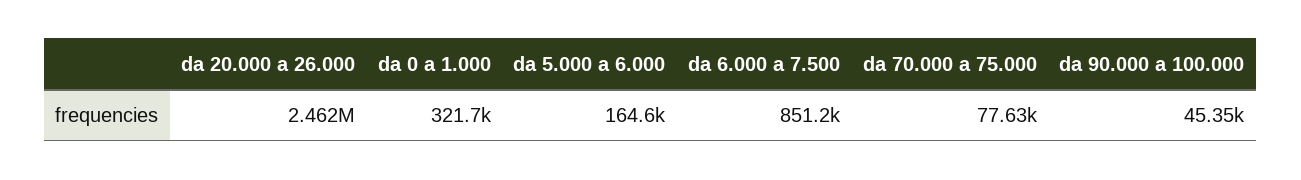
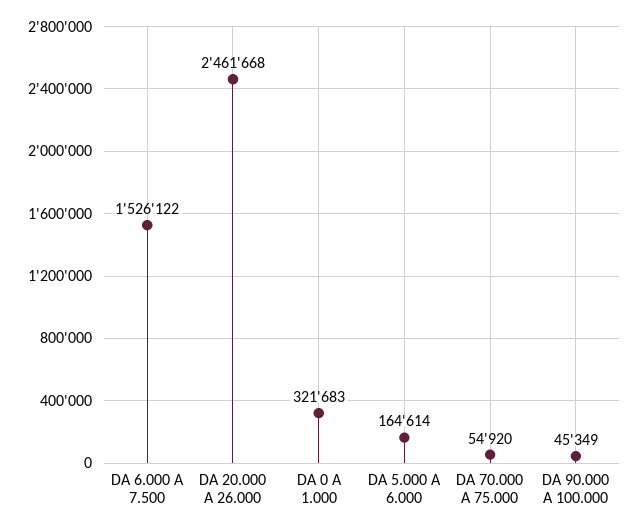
  {
    "da 20.000 a 26.000": 2461668,
    "da 0 a 1.000": 321683,
    "da 5.000 a 6.000": 164614,
-   "da 6.000 a 7.500": 851200,
+   "da 6.000 a 7.500": 1526122,
-   "da 70.000 a 75.000": 77630,
+   "da 70.000 a 75.000": 54920,
    "da 90.000 a 100.000": 45349
  }

